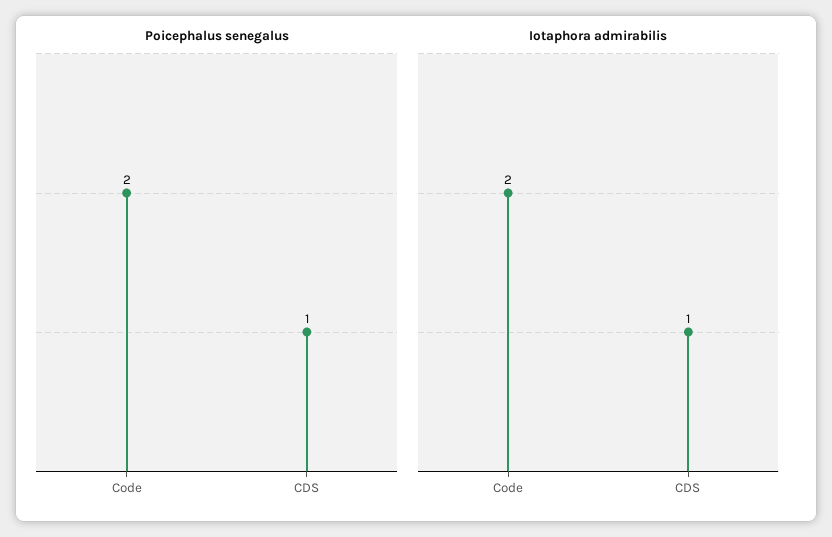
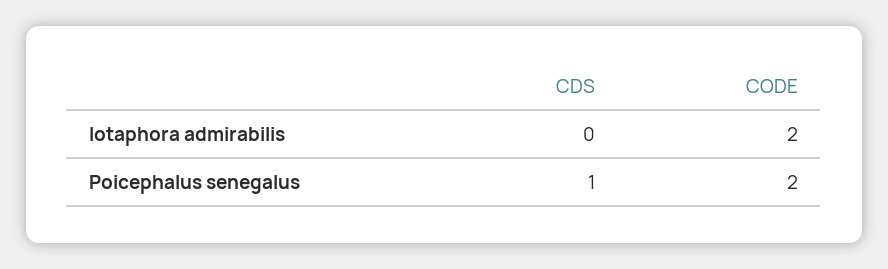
  {
    "Poicephalus senegalus": {
      "Code": 2,
      "CDS": 1
    },
    "Iotaphora admirabilis": {
      "Code": 2,
-     "CDS": 1
+     "CDS": 0
    }
  }

